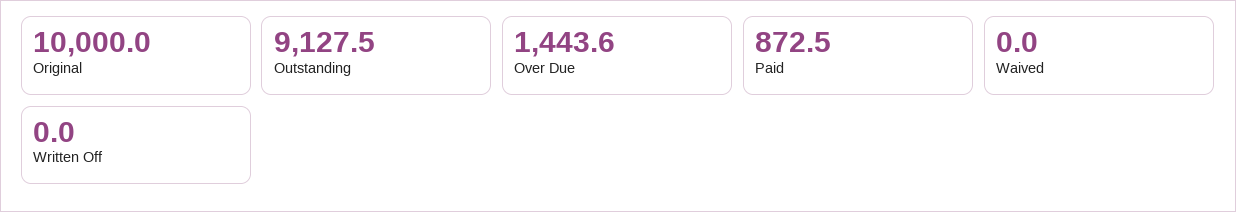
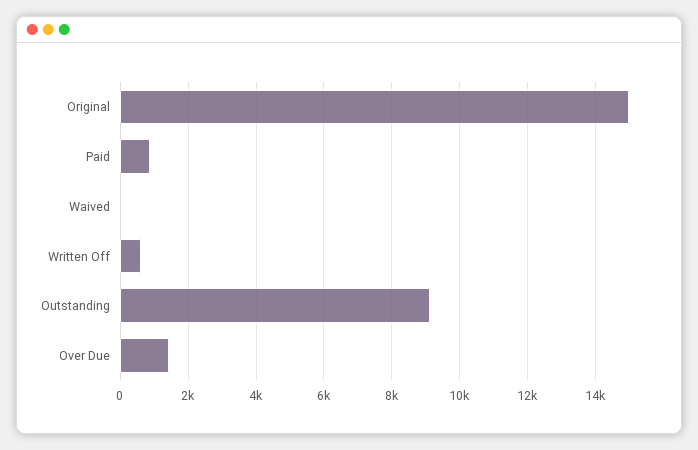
  {
-   "Original": 10000,
+   "Original": 15000,
    "Outstanding": 9127.5,
    "Over Due": 1443.6,
    "Paid": 872.5,
    "Waived": 0,
-   "Written Off": 0
+   "Written Off": 600
  }

